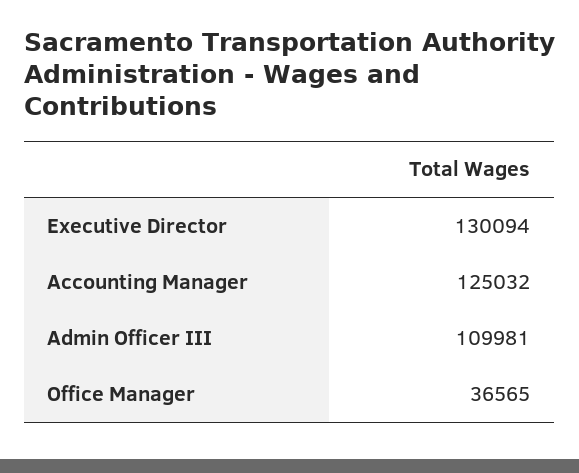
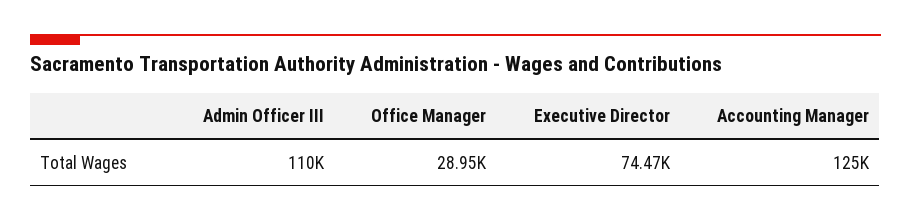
  {
-   "Executive Director": 130094,
+   "Executive Director": 74470,
    "Accounting Manager": 125032,
    "Admin Officer III": 109981,
-   "Office Manager": 36565
+   "Office Manager": 28950
  }

